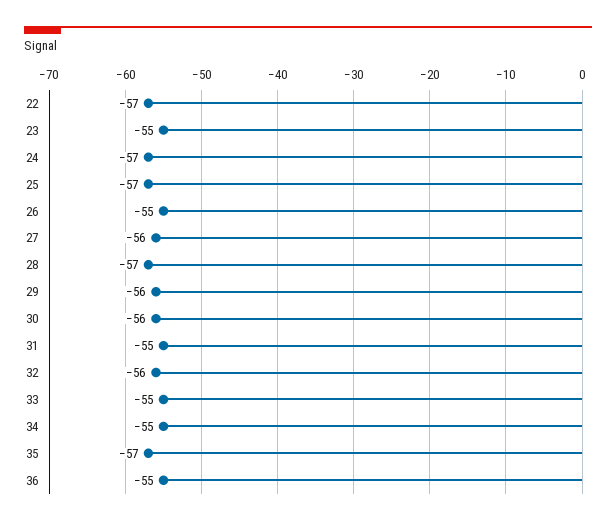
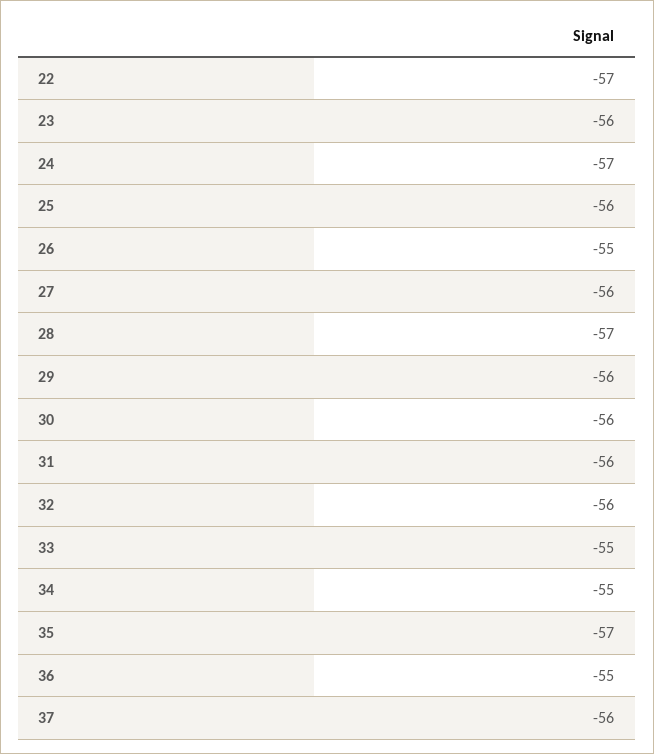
  {
    "22": -57,
-   "23": -55,
+   "23": -56,
    "24": -57,
-   "25": -57,
+   "25": -56,
    "26": -55,
    "27": -56,
    "28": -57,
    "29": -56,
    "30": -56,
-   "31": -55,
+   "31": -56,
    "32": -56,
    "33": -55,
    "34": -55,
    "35": -57,
-   "36": -55
+   "36": -55,
+   "37": -56
  }

